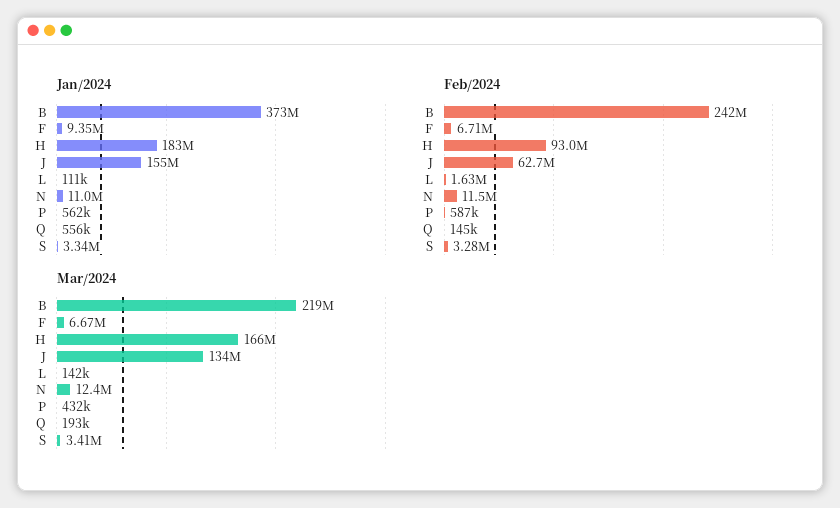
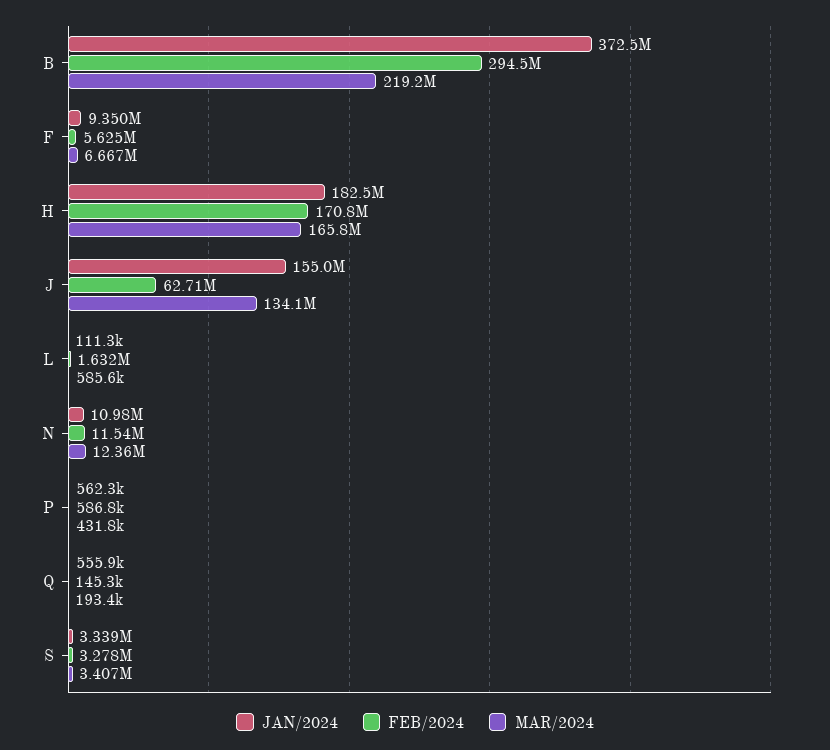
  {
    "Jan/2024": {
      "B": 372500000,
      "F": 9350000,
      "H": 182500000,
      "J": 155000000,
      "L": 111300,
      "N": 10980000,
      "P": 562300,
      "Q": 555900,
      "S": 3339000
    },
    "Feb/2024": {
-     "B": 242000000,
+     "B": 294500000,
-     "F": 6710000,
+     "F": 5625000,
-     "H": 93000000,
+     "H": 170800000,
      "J": 62710000,
      "L": 1632000,
      "N": 11540000,
      "P": 586800,
      "Q": 145300,
      "S": 3278000
    },
    "Mar/2024": {
      "B": 219200000,
      "F": 6667000,
      "H": 165800000,
      "J": 134100000,
-     "L": 142000,
+     "L": 585600,
      "N": 12360000,
      "P": 431800,
      "Q": 193400,
      "S": 3407000
    }
  }

